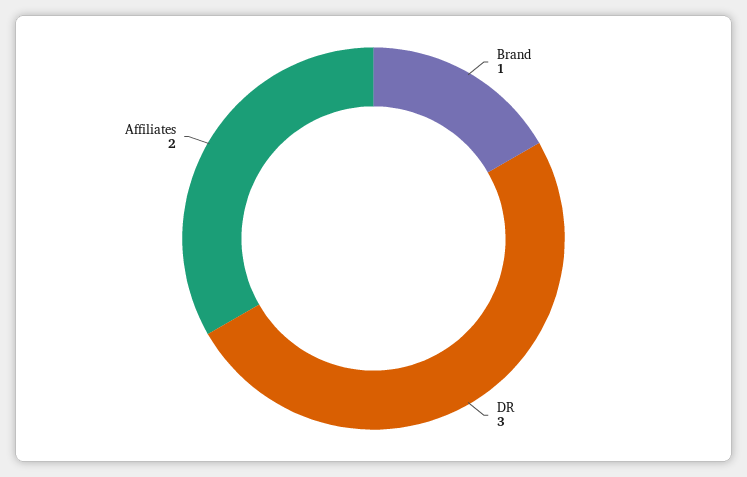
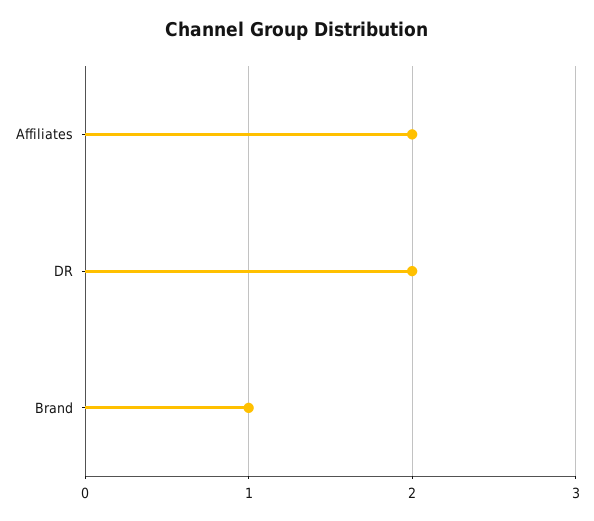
  {
    "Brand": 1,
-   "DR": 3,
+   "DR": 2,
    "Affiliates": 2
  }

